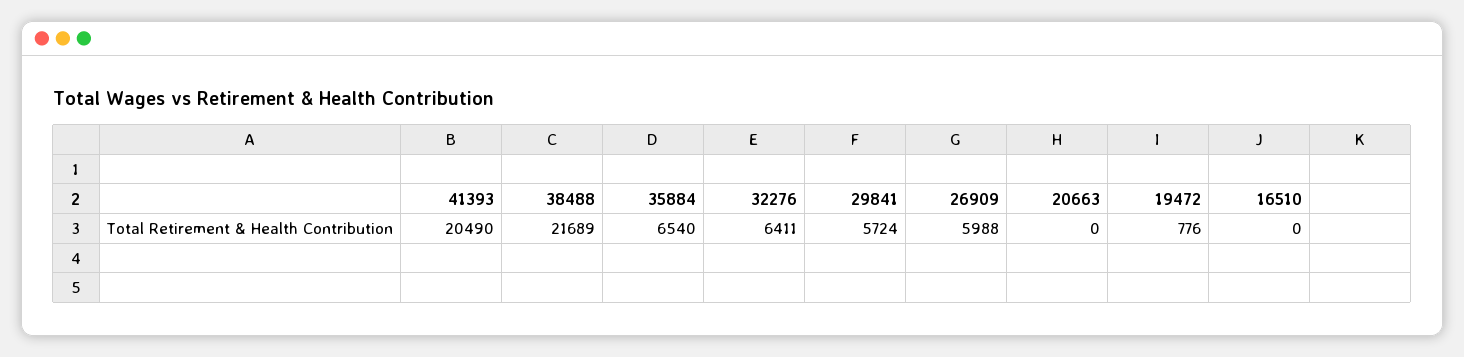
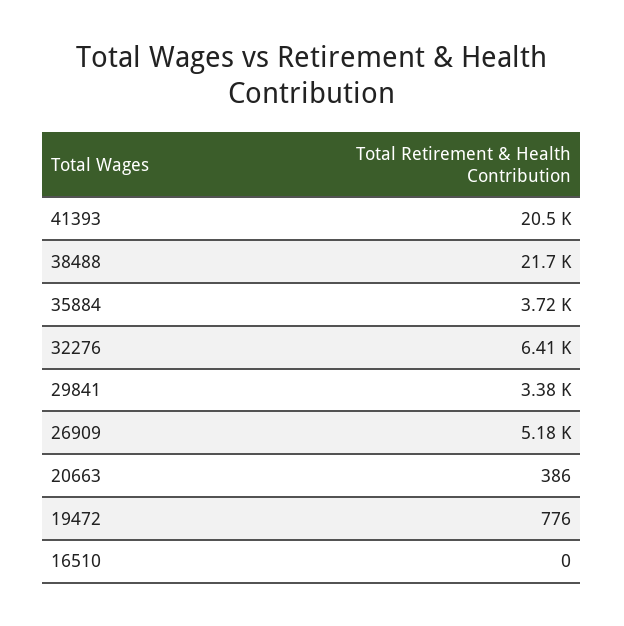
  {
    "41393": 20490,
    "38488": 21689,
-   "35884": 6540,
+   "35884": 3720,
    "32276": 6411,
-   "29841": 5724,
+   "29841": 3380,
-   "26909": 5988,
+   "26909": 5180,
-   "20663": 0,
+   "20663": 386,
    "19472": 776,
    "16510": 0
  }

